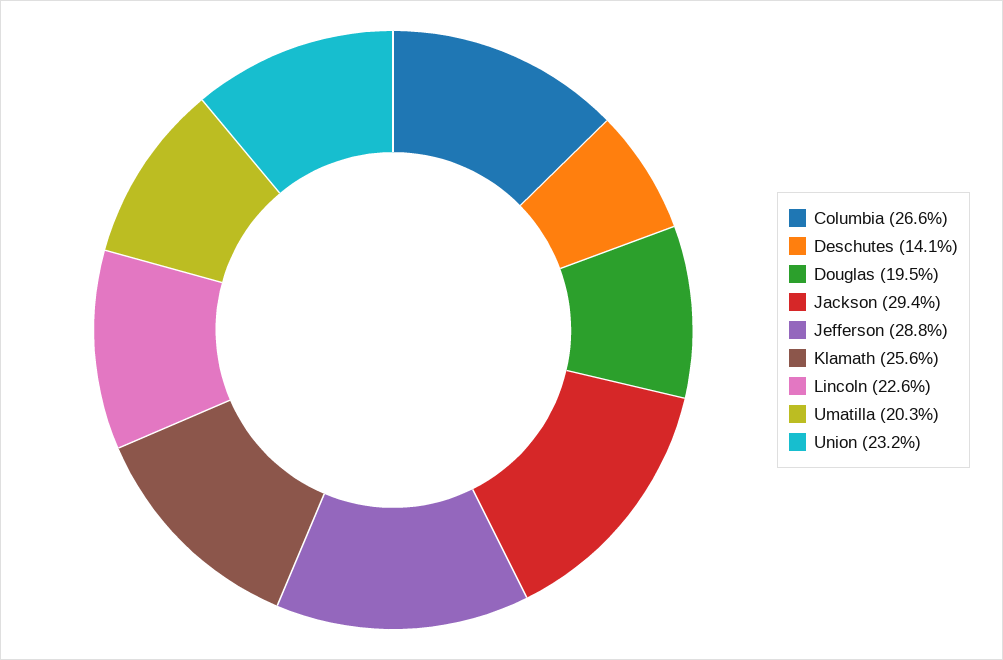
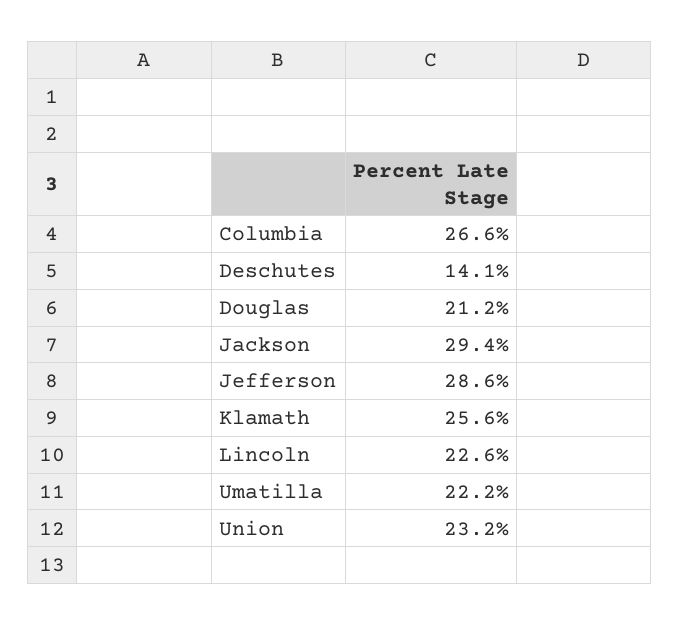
  {
    "Columbia": 26.6,
    "Deschutes": 14.1,
-   "Douglas": 19.5,
+   "Douglas": 21.2,
    "Jackson": 29.4,
-   "Jefferson": 28.8,
+   "Jefferson": 28.6,
    "Klamath": 25.6,
    "Lincoln": 22.6,
-   "Umatilla": 20.3,
+   "Umatilla": 22.2,
    "Union": 23.2
  }

